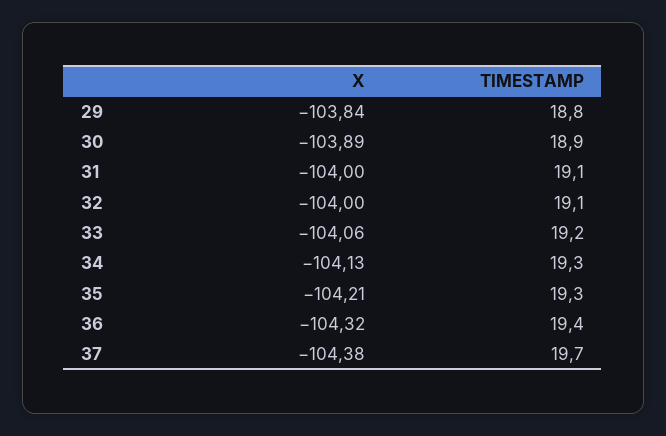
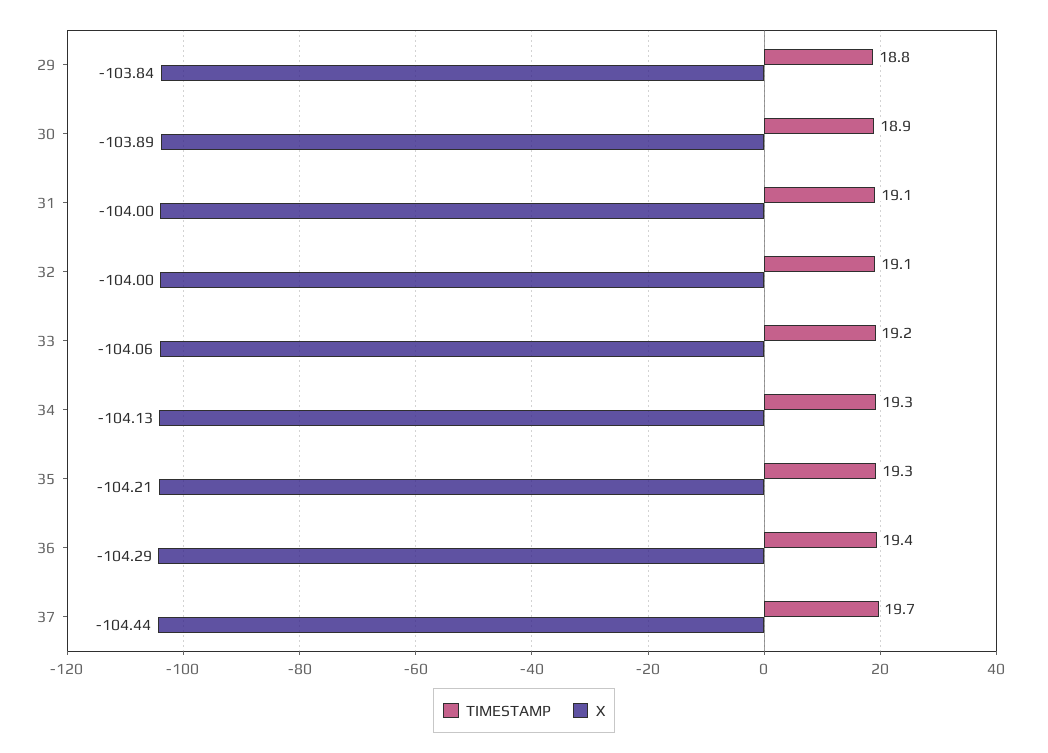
  {
    "X": {
      "29": -103.84,
      "30": -103.89,
      "31": -104,
      "32": -104,
      "33": -104.06,
      "34": -104.13,
      "35": -104.21,
-     "36": -104.32,
+     "36": -104.29,
-     "37": -104.38
+     "37": -104.44
    },
    "TIMESTAMP": {
      "29": 18.8,
      "30": 18.9,
      "31": 19.1,
      "32": 19.1,
      "33": 19.2,
      "34": 19.3,
      "35": 19.3,
      "36": 19.4,
      "37": 19.7
    }
  }

